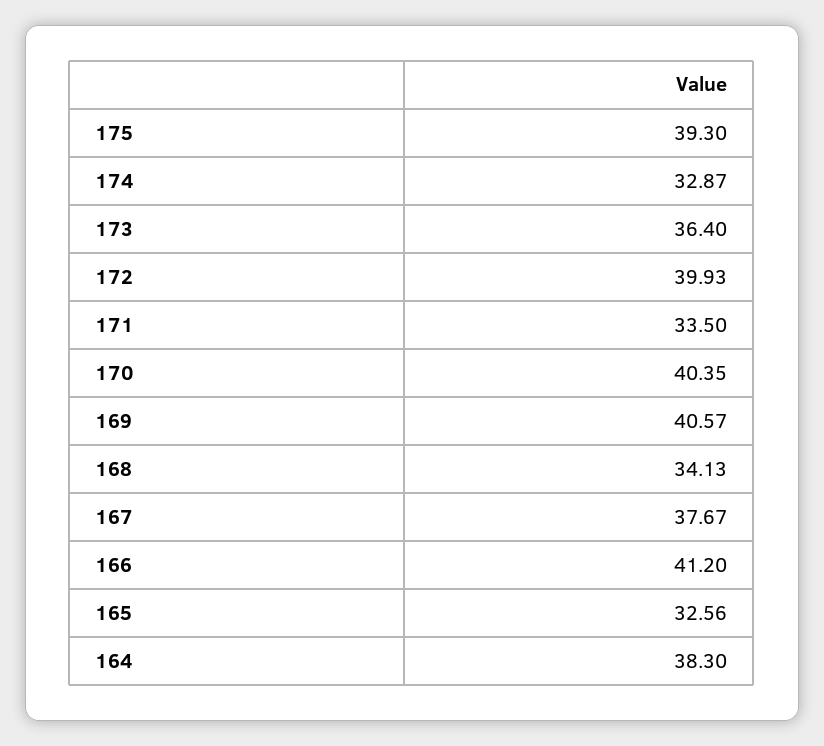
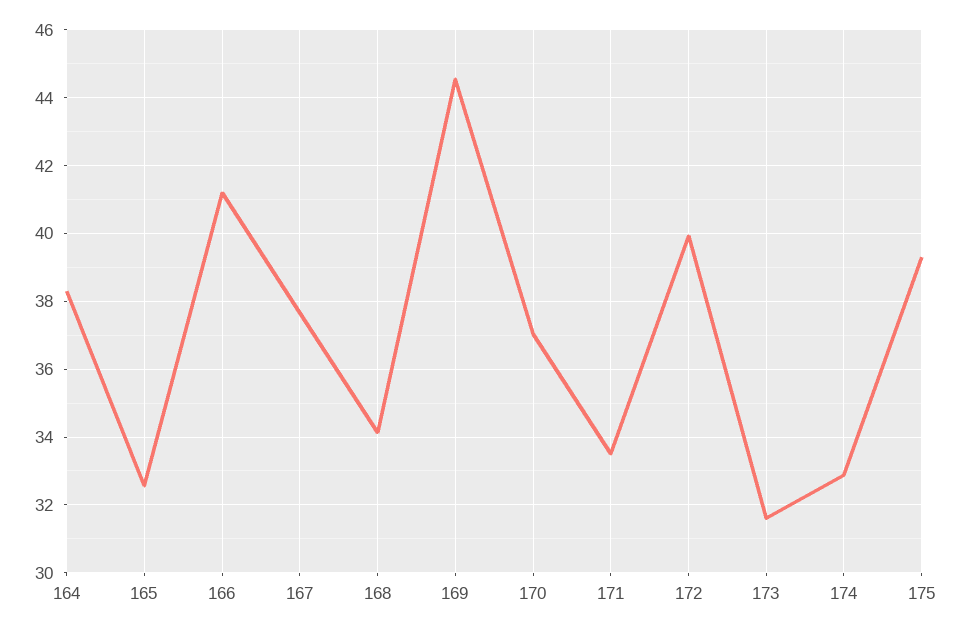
  {
    "175": 39.3,
    "174": 32.87,
-   "173": 36.4,
+   "173": 31.6,
    "172": 39.93,
    "171": 33.5,
-   "170": 40.35,
+   "170": 37,
-   "169": 40.57,
+   "169": 44.6,
    "168": 34.13,
    "167": 37.67,
    "166": 41.2,
    "165": 32.56,
    "164": 38.3
  }

